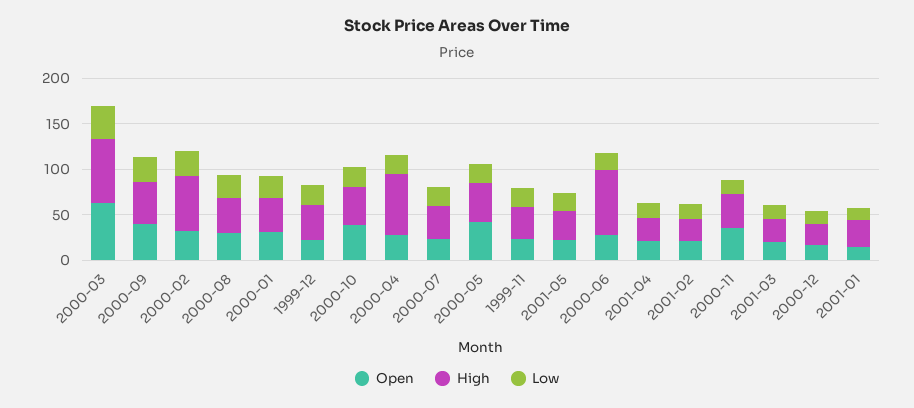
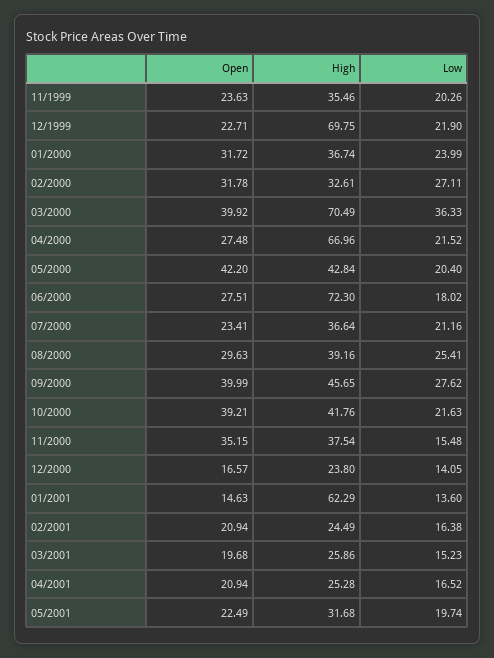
  {
    "Open": {
-     "2000-03": 60,
+     "2000-03": 39.92,
      "2000-09": 39.99,
      "2000-02": 31.78,
      "2000-08": 29.63,
      "2000-01": 31.72,
      "1999-12": 22.71,
      "2000-10": 39.21,
      "2000-04": 27.48,
      "2000-07": 23.41,
      "2000-05": 42.2,
      "1999-11": 23.63,
      "2001-05": 22.49,
      "2000-06": 27.51,
      "2001-04": 20.94,
      "2001-02": 20.94,
      "2000-11": 35.15,
      "2001-03": 19.68,
      "2000-12": 16.57,
      "2001-01": 14.63
    },
    "High": {
      "2000-03": 70.49,
      "2000-09": 45.65,
-     "2000-02": 60,
+     "2000-02": 32.61,
      "2000-08": 39.16,
      "2000-01": 36.74,
-     "1999-12": 40,
+     "1999-12": 69.75,
      "2000-10": 41.76,
      "2000-04": 66.96,
      "2000-07": 36.64,
      "2000-05": 42.84,
      "1999-11": 35.46,
      "2001-05": 31.68,
      "2000-06": 72.3,
      "2001-04": 25.28,
      "2001-02": 24.49,
      "2000-11": 37.54,
      "2001-03": 25.86,
      "2000-12": 23.8,
-     "2001-01": 30
+     "2001-01": 62.29
    },
    "Low": {
      "2000-03": 36.33,
      "2000-09": 27.62,
      "2000-02": 27.11,
      "2000-08": 25.41,
      "2000-01": 23.99,
      "1999-12": 21.9,
      "2000-10": 21.63,
      "2000-04": 21.52,
      "2000-07": 21.16,
      "2000-05": 20.4,
      "1999-11": 20.26,
      "2001-05": 19.74,
      "2000-06": 18.02,
      "2001-04": 16.52,
      "2001-02": 16.38,
      "2000-11": 15.48,
      "2001-03": 15.23,
      "2000-12": 14.05,
      "2001-01": 13.6
    }
  }

